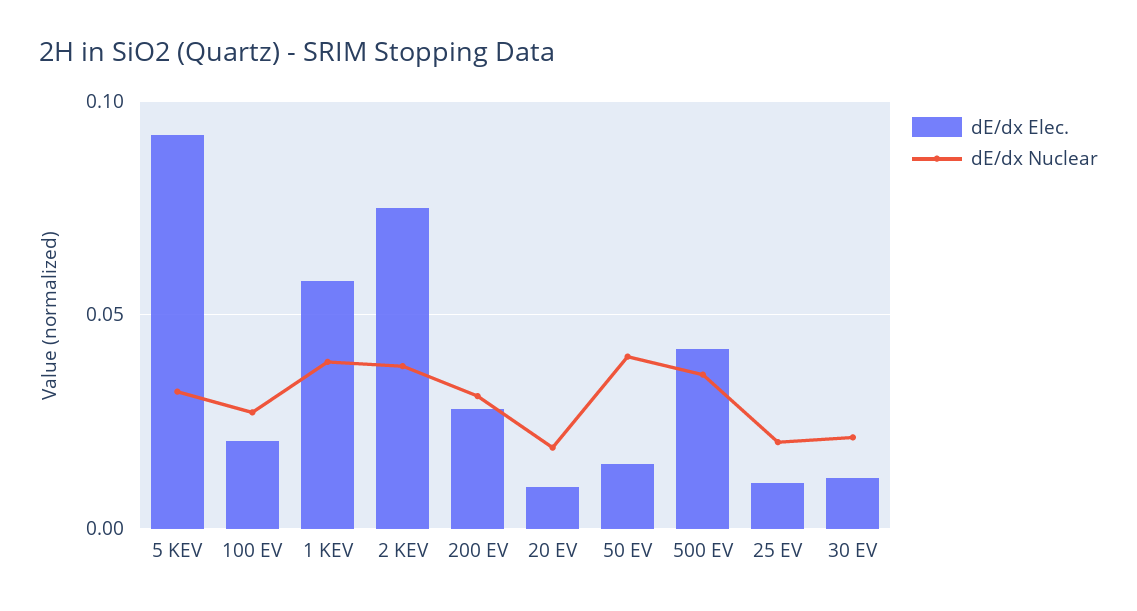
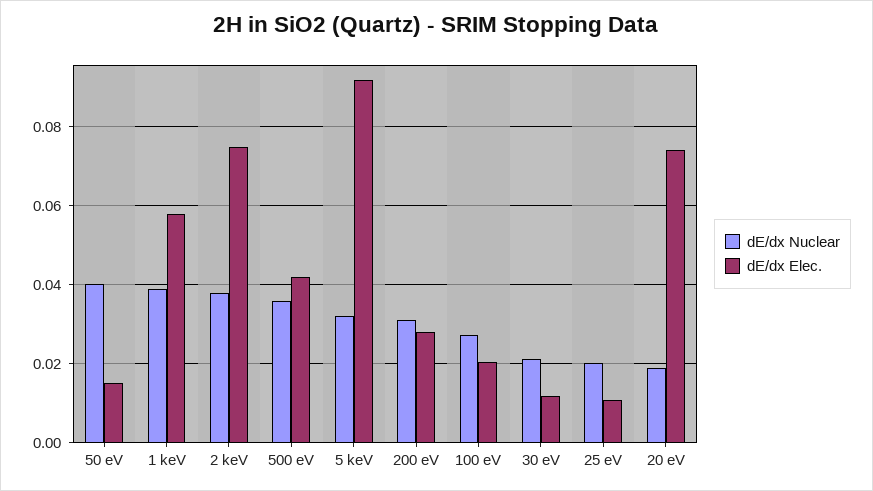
  {
    "dE/dx Elec.": {
      "5 KEV": 0.092,
      "100 EV": 0.02,
      "1 KEV": 0.058,
      "2 KEV": 0.076,
      "200 EV": 0.028,
-     "20 EV": 0.01,
+     "20 EV": 0.074,
      "50 EV": 0.016,
      "500 EV": 0.042,
      "25 EV": 0.01,
      "30 EV": 0.012
    },
    "dE/dx Nuclear": {
      "5 KEV": 0.032,
      "100 EV": 0.028,
      "1 KEV": 0.04,
      "2 KEV": 0.038,
      "200 EV": 0.032,
      "20 EV": 0.018,
      "50 EV": 0.04,
      "500 EV": 0.036,
      "25 EV": 0.02,
      "30 EV": 0.022
    }
  }

